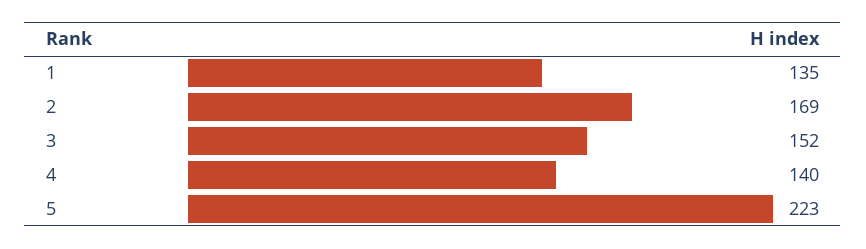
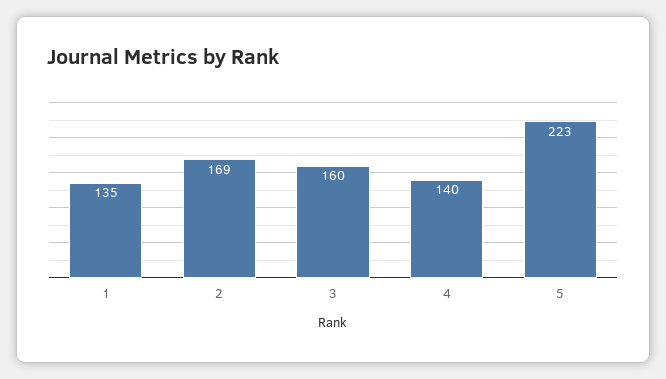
  {
    "1": 135,
    "2": 169,
-   "3": 152,
+   "3": 160,
    "4": 140,
    "5": 223
  }

